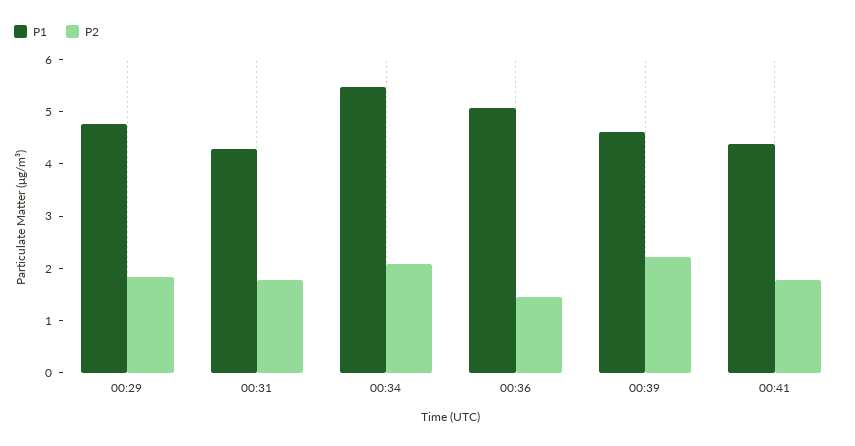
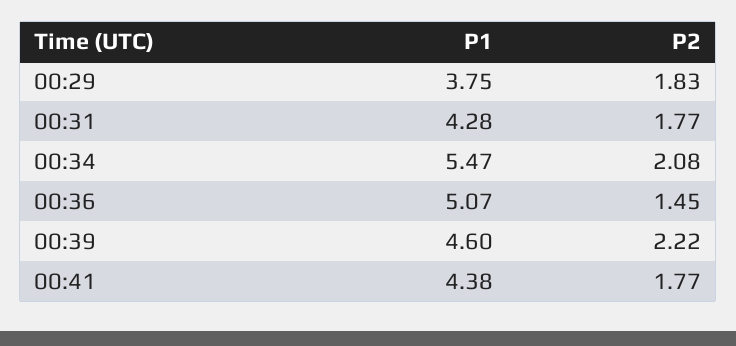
  {
    "P1": {
-     "00:29": 4.8,
+     "00:29": 3.75,
      "00:31": 4.28,
      "00:34": 5.47,
      "00:36": 5.07,
      "00:39": 4.6,
      "00:41": 4.38
    },
    "P2": {
      "00:29": 1.83,
      "00:31": 1.77,
      "00:34": 2.08,
      "00:36": 1.45,
      "00:39": 2.22,
      "00:41": 1.77
    }
  }

